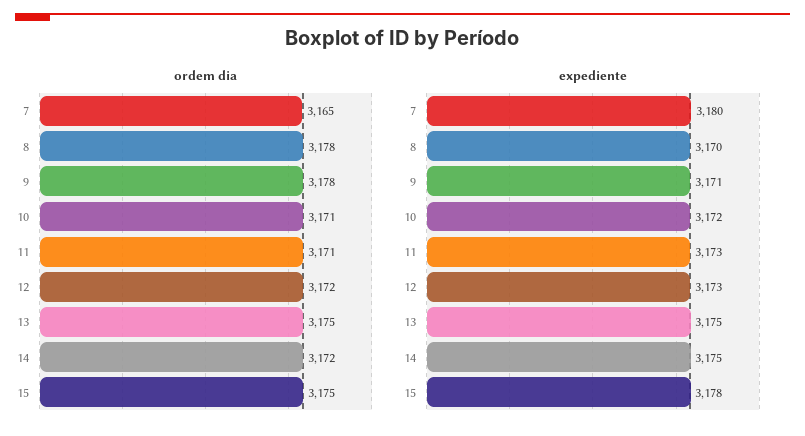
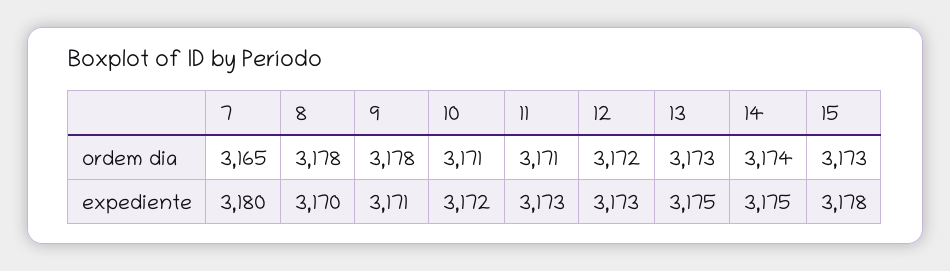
  {
    "ordem dia": {
      "7": 3165,
      "8": 3178,
      "9": 3178,
      "10": 3171,
      "11": 3171,
      "12": 3172,
-     "13": 3175,
+     "13": 3173,
-     "14": 3172,
+     "14": 3174,
-     "15": 3175
+     "15": 3173
    },
    "expediente": {
      "7": 3180,
      "8": 3170,
      "9": 3171,
      "10": 3172,
      "11": 3173,
      "12": 3173,
      "13": 3175,
      "14": 3175,
      "15": 3178
    }
  }

